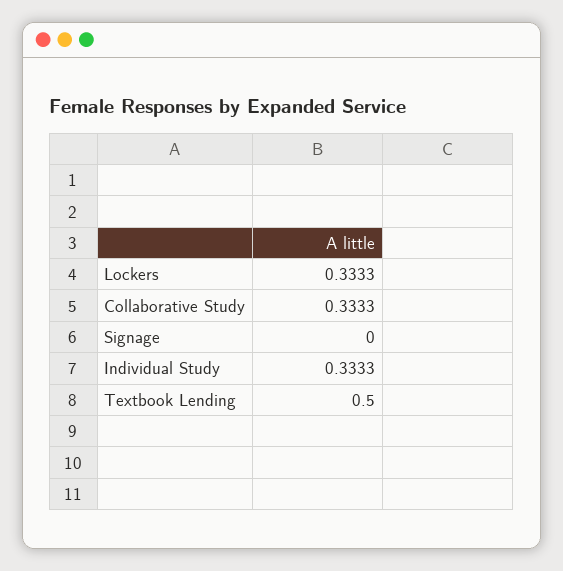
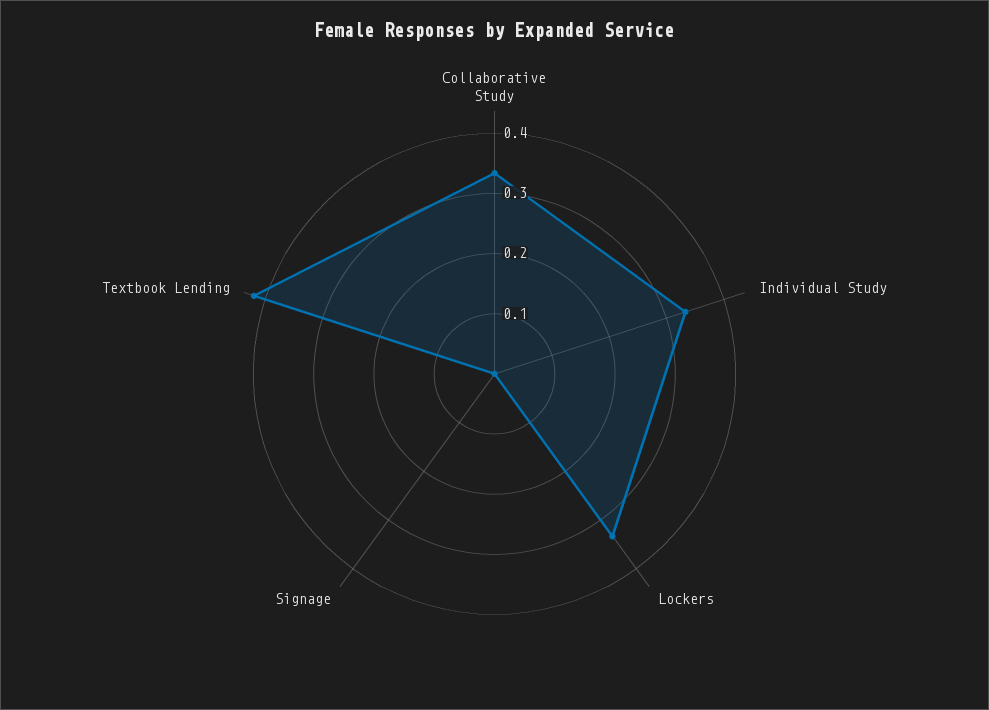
  {
    "Lockers": 0.3333,
    "Collaborative Study": 0.3333,
    "Signage": 0,
    "Individual Study": 0.3333,
-   "Textbook Lending": 0.5
+   "Textbook Lending": 0.42
  }

